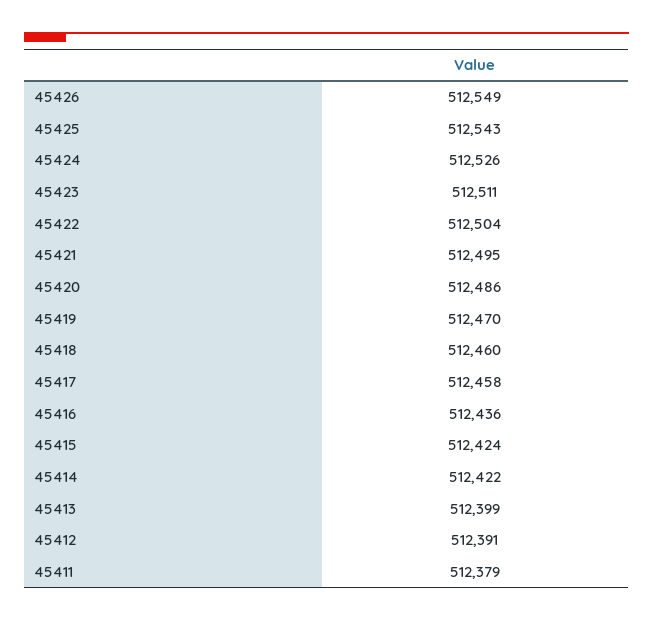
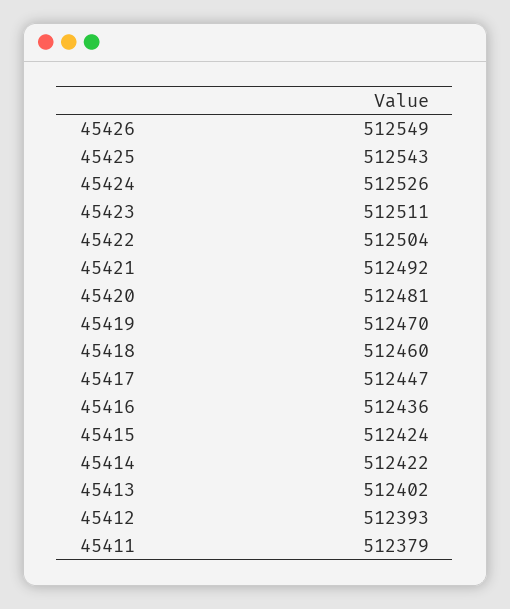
  {
    "45426": 512549,
    "45425": 512543,
    "45424": 512526,
    "45423": 512511,
    "45422": 512504,
-   "45421": 512495,
+   "45421": 512492,
-   "45420": 512486,
+   "45420": 512481,
    "45419": 512470,
    "45418": 512460,
-   "45417": 512458,
+   "45417": 512447,
    "45416": 512436,
    "45415": 512424,
    "45414": 512422,
-   "45413": 512399,
+   "45413": 512402,
-   "45412": 512391,
+   "45412": 512393,
    "45411": 512379
  }

